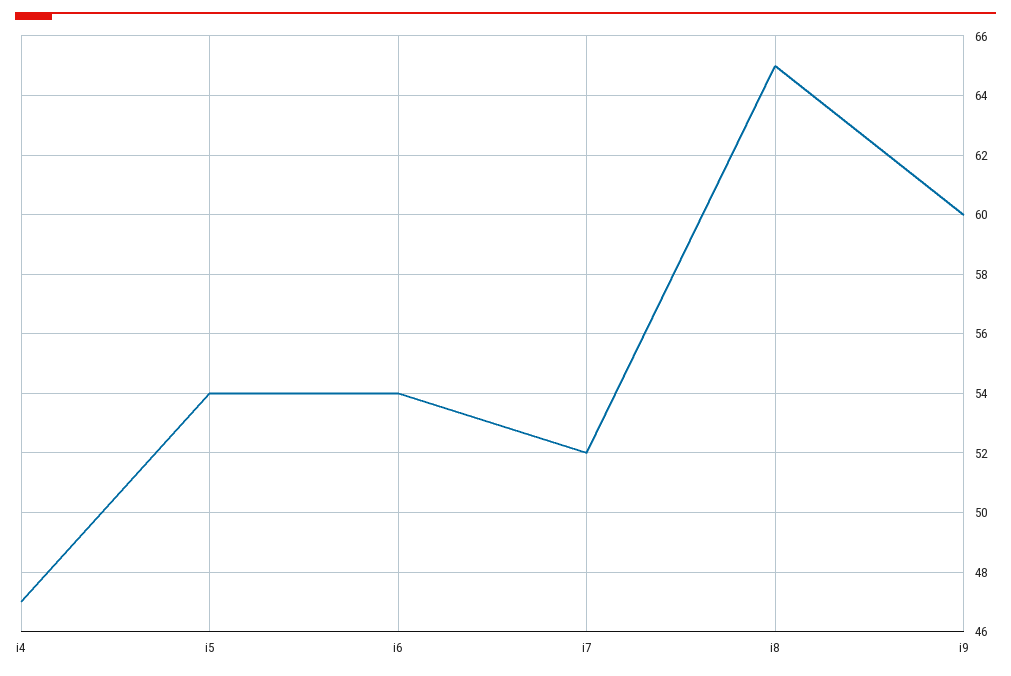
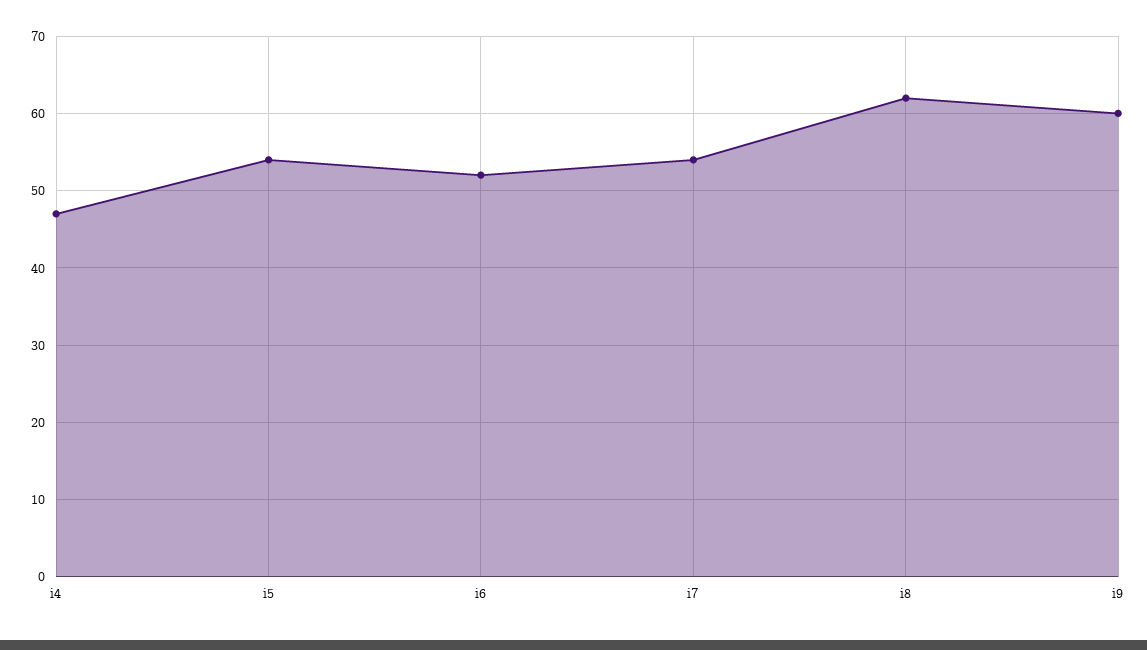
  {
    "i4": 47,
    "i5": 54,
-   "i6": 54,
+   "i6": 52,
-   "i7": 52,
+   "i7": 54,
-   "i8": 65,
+   "i8": 62,
    "i9": 60
  }

